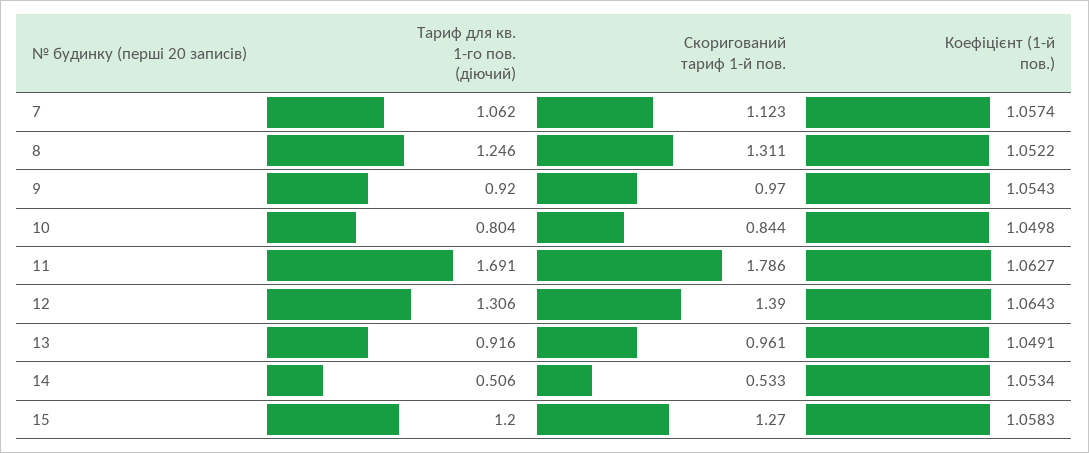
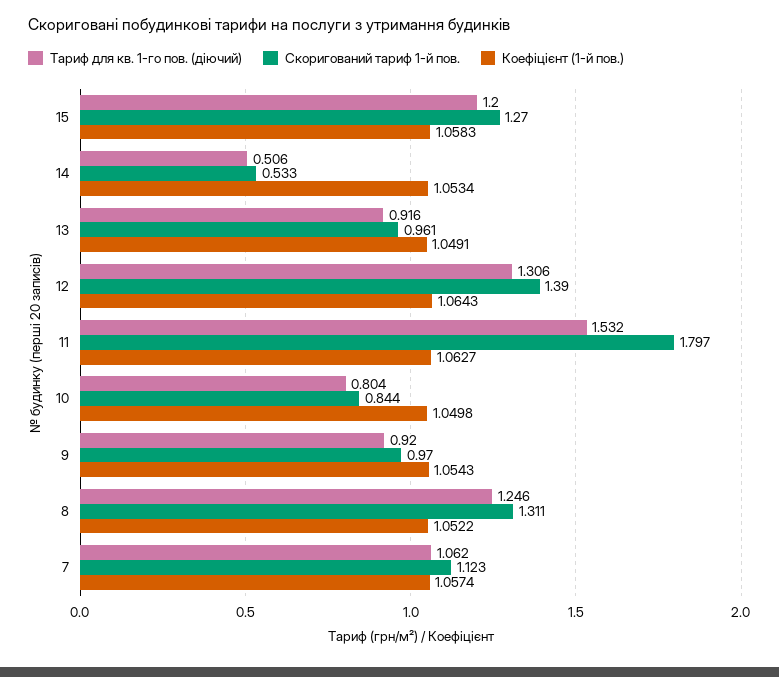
  {
    "Тариф для кв. 1-го пов. (діючий)": {
      "7": 1.062,
      "8": 1.246,
      "9": 0.92,
      "10": 0.804,
-     "11": 1.691,
+     "11": 1.532,
      "12": 1.306,
      "13": 0.916,
      "14": 0.506,
      "15": 1.2
    },
    "Скоригований тариф 1-й пов.": {
      "7": 1.123,
      "8": 1.311,
      "9": 0.97,
      "10": 0.844,
-     "11": 1.786,
+     "11": 1.797,
      "12": 1.39,
      "13": 0.961,
      "14": 0.533,
      "15": 1.27
    },
    "Коефіцієнт (1-й пов.)": {
      "7": 1.0574,
      "8": 1.0522,
      "9": 1.0543,
      "10": 1.0498,
      "11": 1.0627,
      "12": 1.0643,
      "13": 1.0491,
      "14": 1.0534,
      "15": 1.0583
    }
  }

